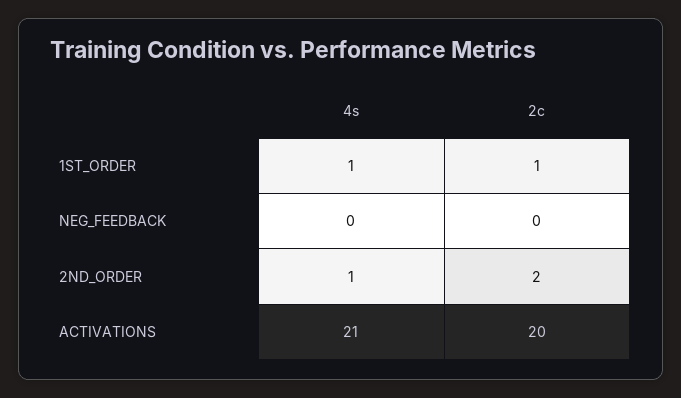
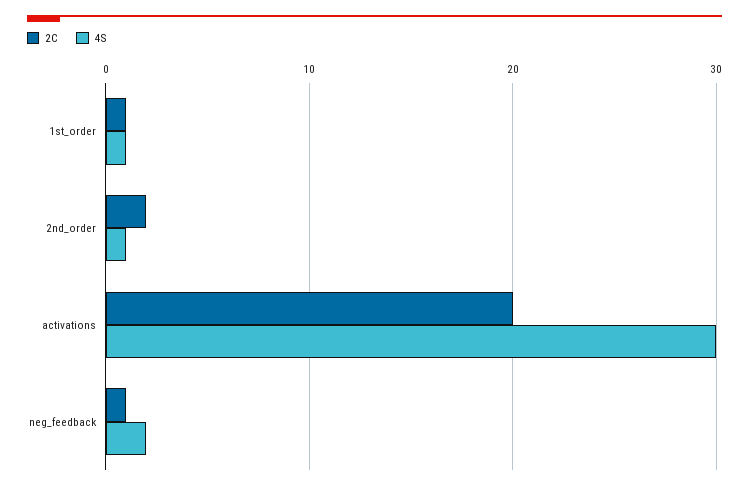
  {
    "4s": {
      "1ST_ORDER": 1,
-     "NEG_FEEDBACK": 0,
+     "NEG_FEEDBACK": 2,
      "2ND_ORDER": 1,
-     "ACTIVATIONS": 21
+     "ACTIVATIONS": 30
    },
    "2c": {
      "1ST_ORDER": 1,
-     "NEG_FEEDBACK": 0,
+     "NEG_FEEDBACK": 1,
      "2ND_ORDER": 2,
      "ACTIVATIONS": 20
    }
  }

